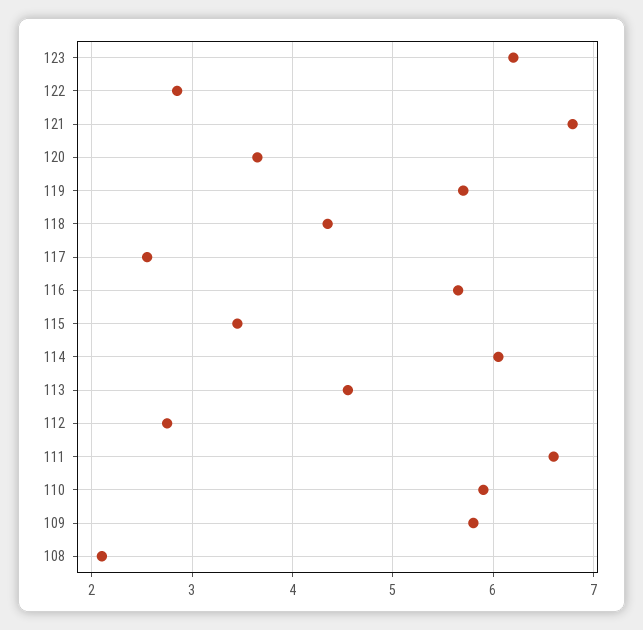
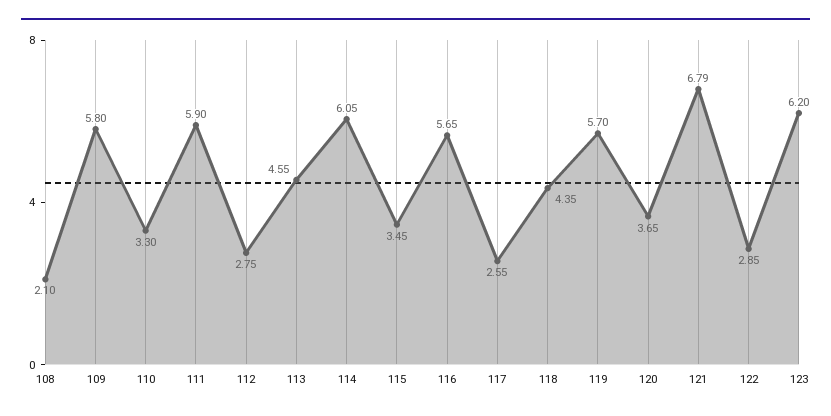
  {
    "123": 6.2,
    "122": 2.85,
    "121": 6.79,
    "120": 3.65,
    "119": 5.7,
    "118": 4.35,
    "117": 2.55,
    "116": 5.65,
    "115": 3.45,
    "114": 6.05,
    "113": 4.55,
    "112": 2.75,
-   "111": 6.6,
+   "111": 5.9,
-   "110": 5.9,
+   "110": 3.3,
    "109": 5.8,
    "108": 2.1
  }

